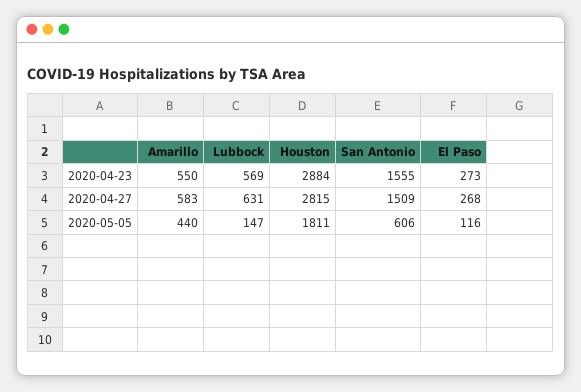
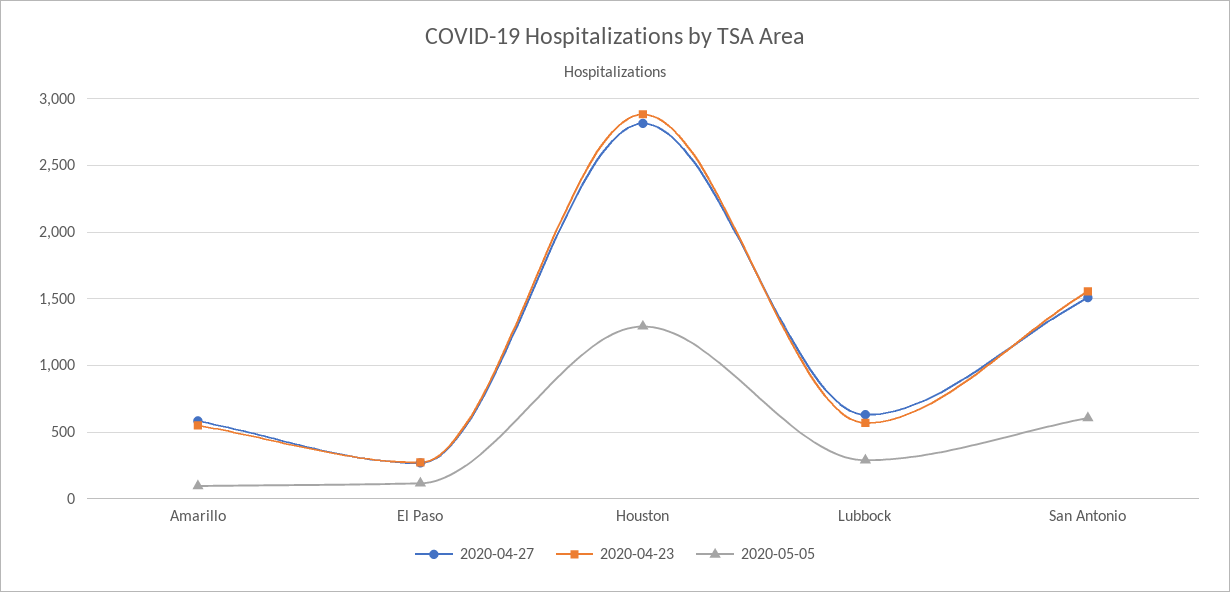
  {
    "2020-04-23": {
      "Amarillo": 550,
      "Lubbock": 569,
      "Houston": 2884,
      "San Antonio": 1555,
      "El Paso": 273
    },
    "2020-04-27": {
      "Amarillo": 583,
      "Lubbock": 631,
      "Houston": 2815,
      "San Antonio": 1509,
      "El Paso": 268
    },
    "2020-05-05": {
-     "Amarillo": 440,
+     "Amarillo": 100,
-     "Lubbock": 147,
+     "Lubbock": 300,
-     "Houston": 1811,
+     "Houston": 1300,
      "San Antonio": 606,
      "El Paso": 116
    }
  }

